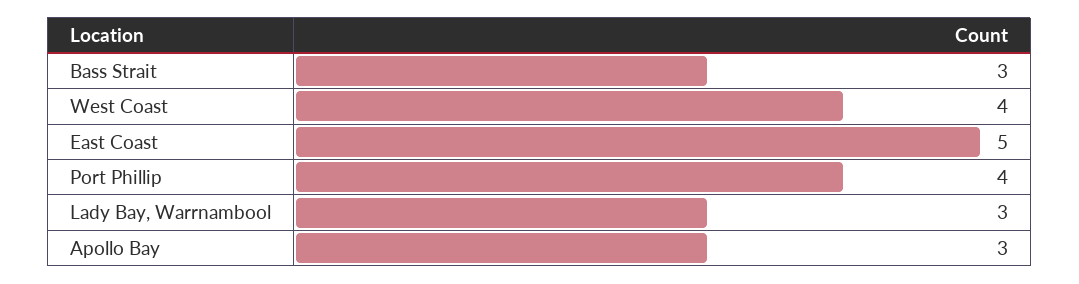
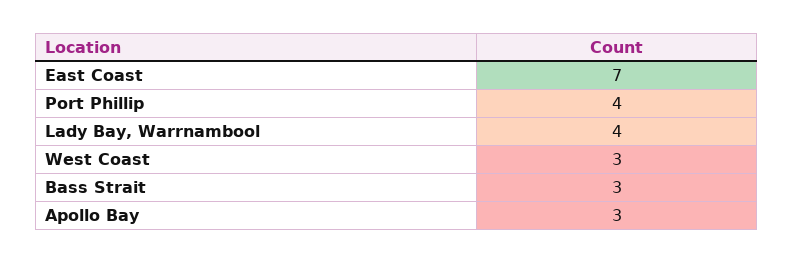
  {
    "Bass Strait": 3,
-   "West Coast": 4,
+   "West Coast": 3,
-   "East Coast": 5,
+   "East Coast": 7,
    "Port Phillip": 4,
-   "Lady Bay, Warrnambool": 3,
+   "Lady Bay, Warrnambool": 4,
    "Apollo Bay": 3
  }

